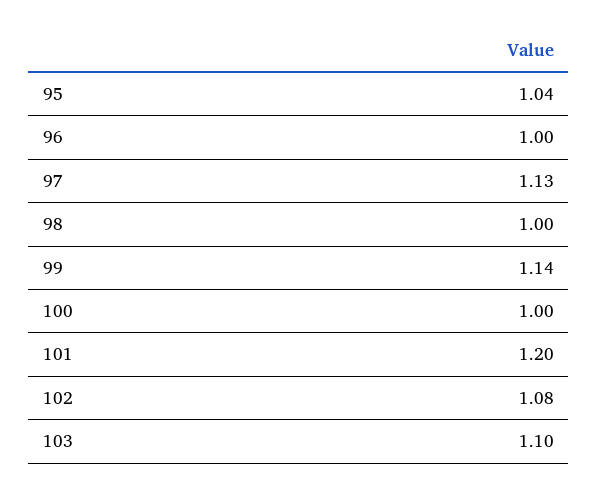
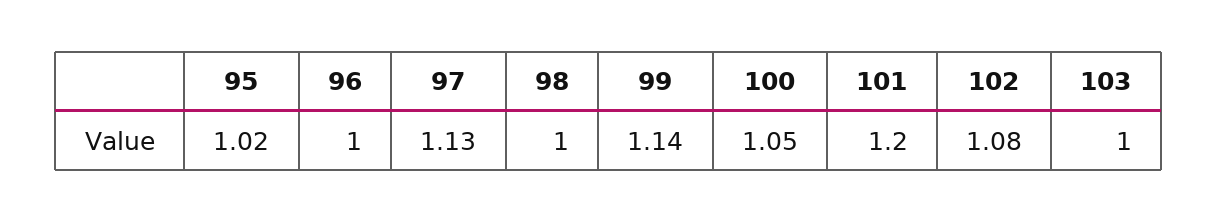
  {
-   "95": 1.04,
+   "95": 1.02,
    "96": 1,
    "97": 1.13,
    "98": 1,
    "99": 1.14,
-   "100": 1,
+   "100": 1.05,
    "101": 1.2,
    "102": 1.08,
-   "103": 1.1
+   "103": 1
  }

